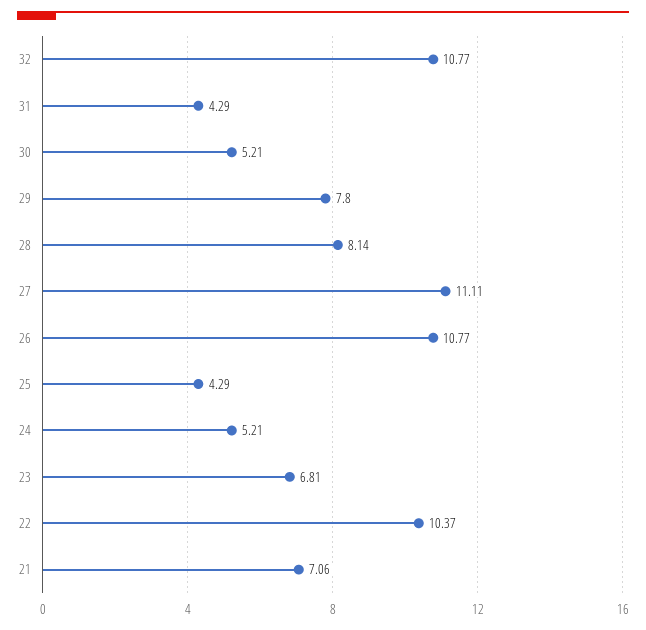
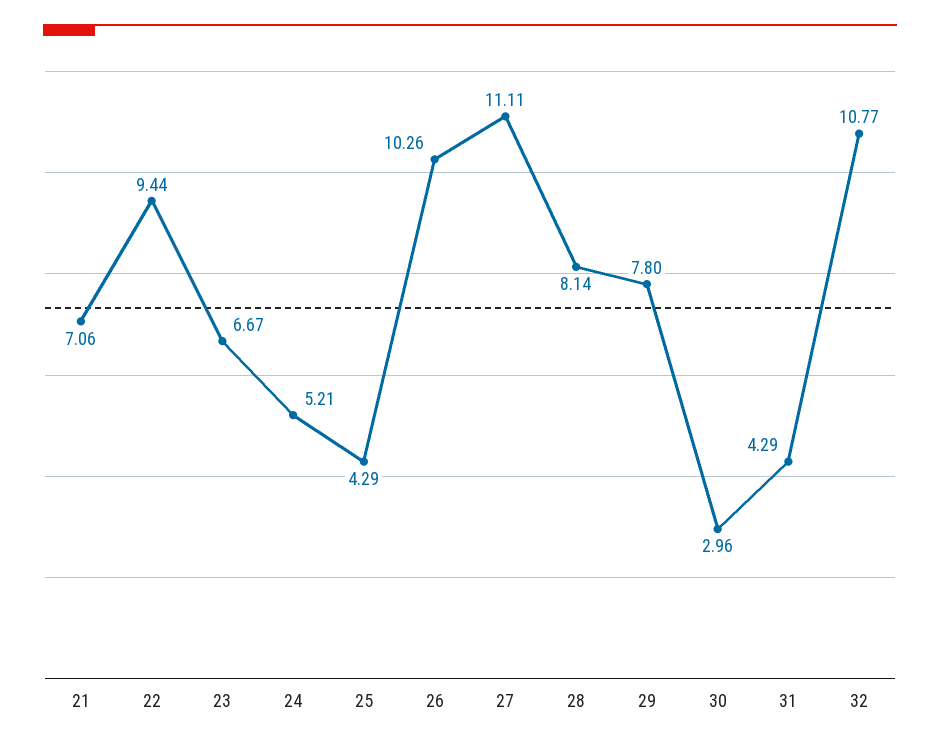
  {
    "32": 10.77,
    "31": 4.29,
-   "30": 5.21,
+   "30": 2.96,
    "29": 7.8,
    "28": 8.14,
    "27": 11.11,
-   "26": 10.77,
+   "26": 10.26,
    "25": 4.29,
    "24": 5.21,
-   "23": 6.81,
+   "23": 6.67,
-   "22": 10.37,
+   "22": 9.44,
    "21": 7.06
  }

